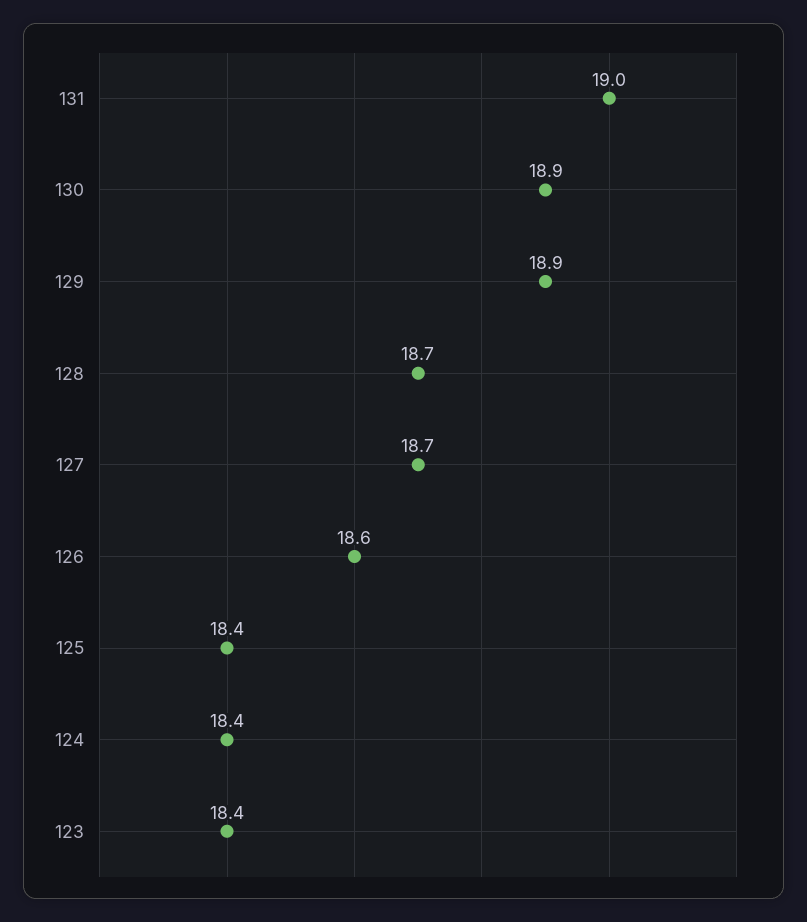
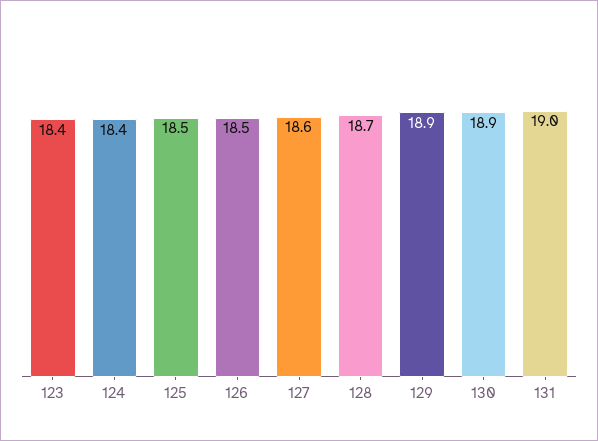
  {
    "131": 19,
    "130": 18.9,
    "129": 18.9,
    "128": 18.7,
-   "127": 18.7,
+   "127": 18.6,
-   "126": 18.6,
+   "126": 18.5,
-   "125": 18.4,
+   "125": 18.5,
    "124": 18.4,
    "123": 18.4
  }

